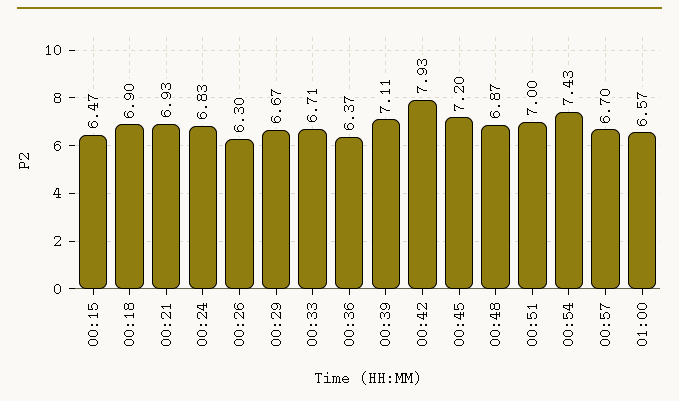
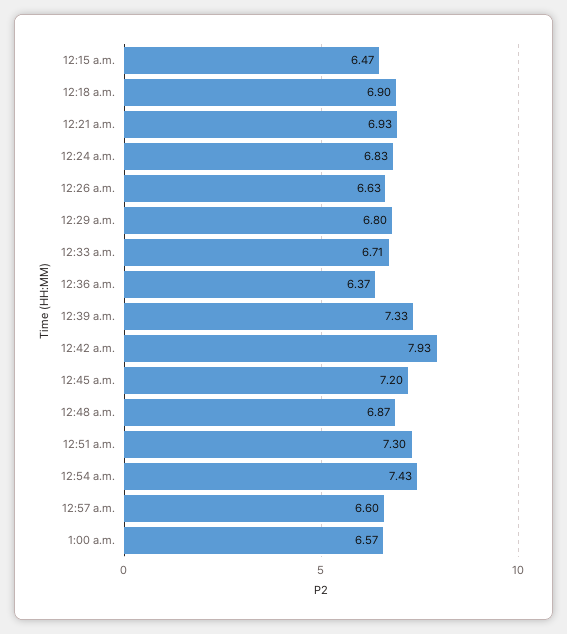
  {
    "00:15": 6.47,
    "00:18": 6.9,
    "00:21": 6.93,
    "00:24": 6.83,
-   "00:26": 6.3,
+   "00:26": 6.63,
-   "00:29": 6.67,
+   "00:29": 6.8,
    "00:33": 6.71,
    "00:36": 6.37,
-   "00:39": 7.11,
+   "00:39": 7.33,
    "00:42": 7.93,
    "00:45": 7.2,
    "00:48": 6.87,
-   "00:51": 7,
+   "00:51": 7.3,
    "00:54": 7.43,
-   "00:57": 6.7,
+   "00:57": 6.6,
    "01:00": 6.57
  }

